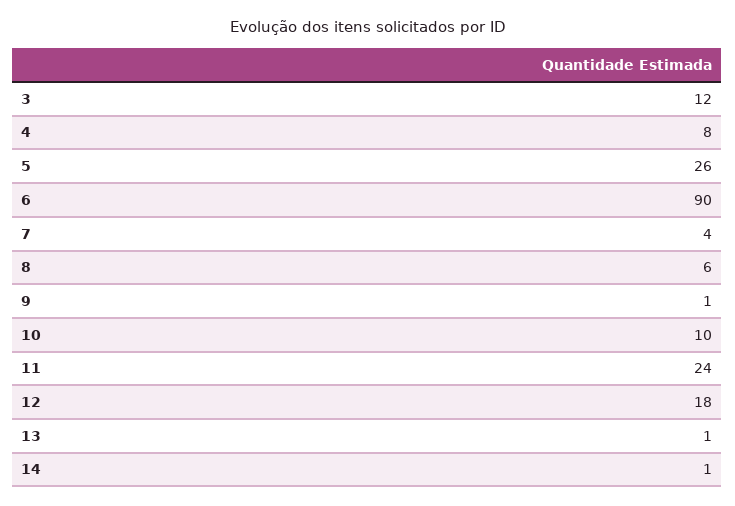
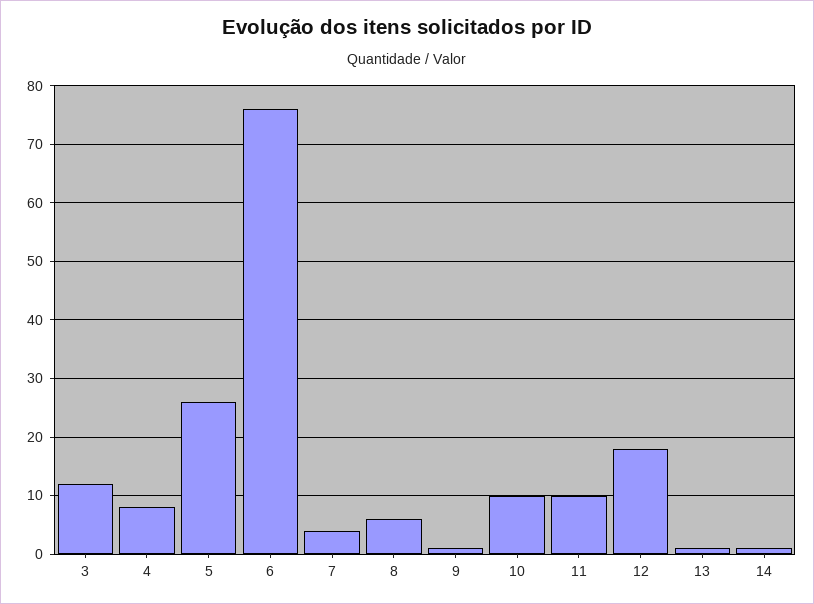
  {
    "3": 12,
    "4": 8,
    "5": 26,
-   "6": 90,
+   "6": 75,
    "7": 4,
    "8": 6,
    "9": 1,
    "10": 10,
-   "11": 24,
+   "11": 10,
    "12": 18,
    "13": 1,
    "14": 1
  }

